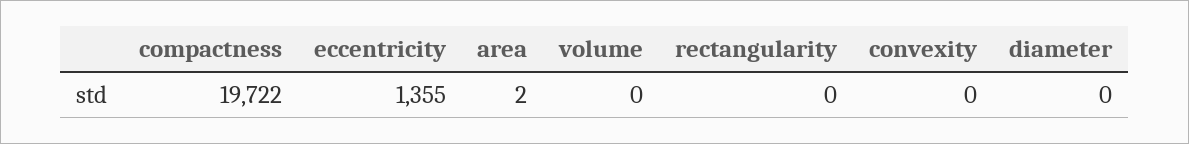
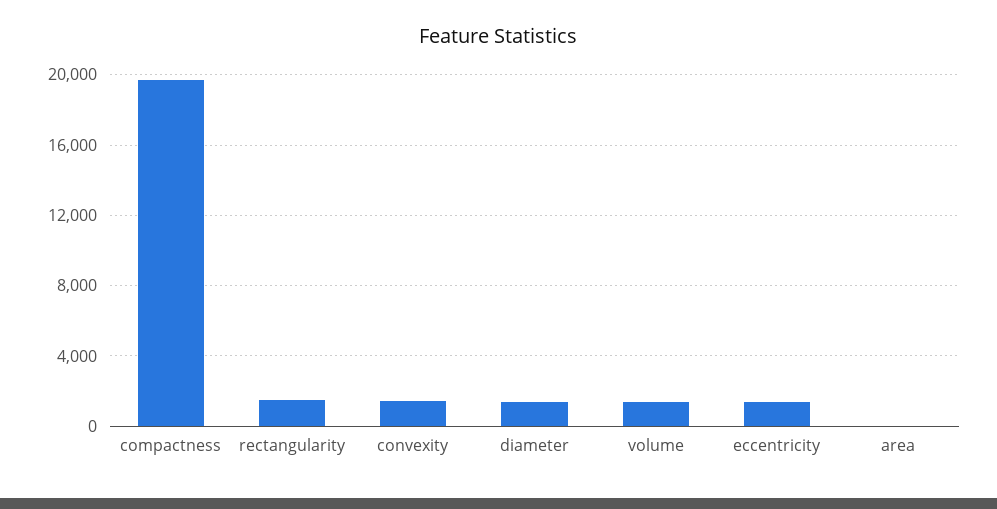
  {
    "compactness": 19722,
    "eccentricity": 1355,
    "area": 2,
-   "volume": 0,
+   "volume": 1500,
-   "rectangularity": 0,
+   "rectangularity": 1500,
-   "convexity": 0,
+   "convexity": 1500,
-   "diameter": 0
+   "diameter": 1500
  }

